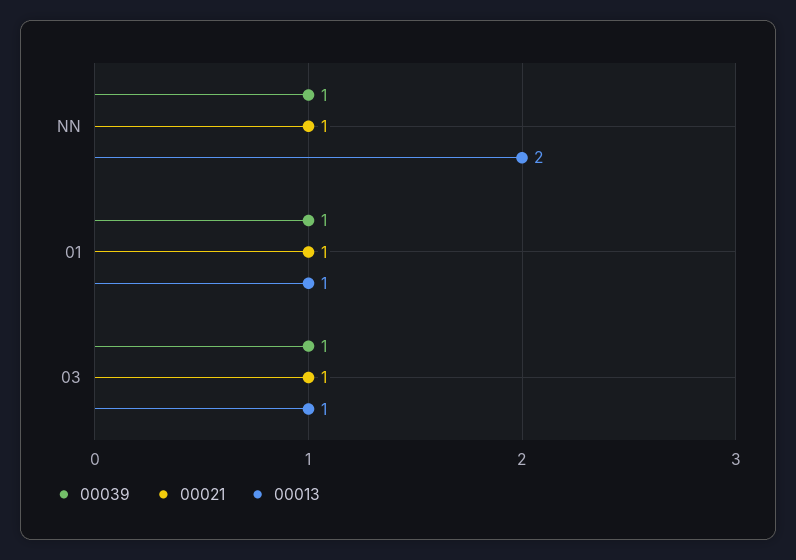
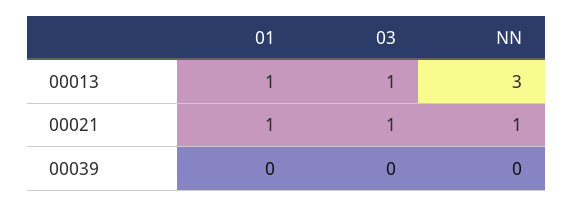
  {
    "00039": {
-     "NN": 1,
+     "NN": 0,
-     "01": 1,
+     "01": 0,
-     "03": 1
+     "03": 0
    },
    "00021": {
      "NN": 1,
      "01": 1,
      "03": 1
    },
    "00013": {
-     "NN": 2,
+     "NN": 3,
      "01": 1,
      "03": 1
    }
  }

